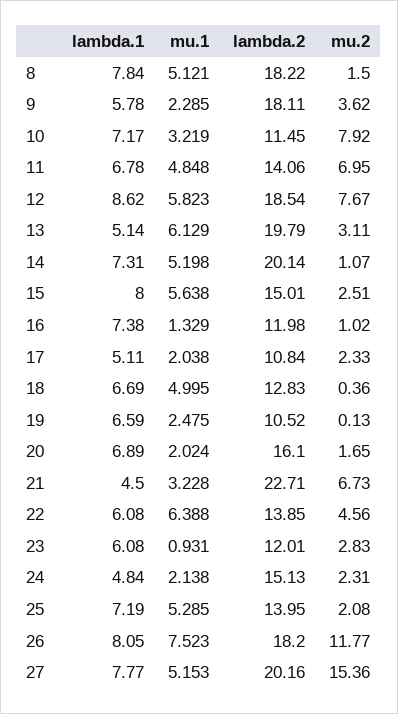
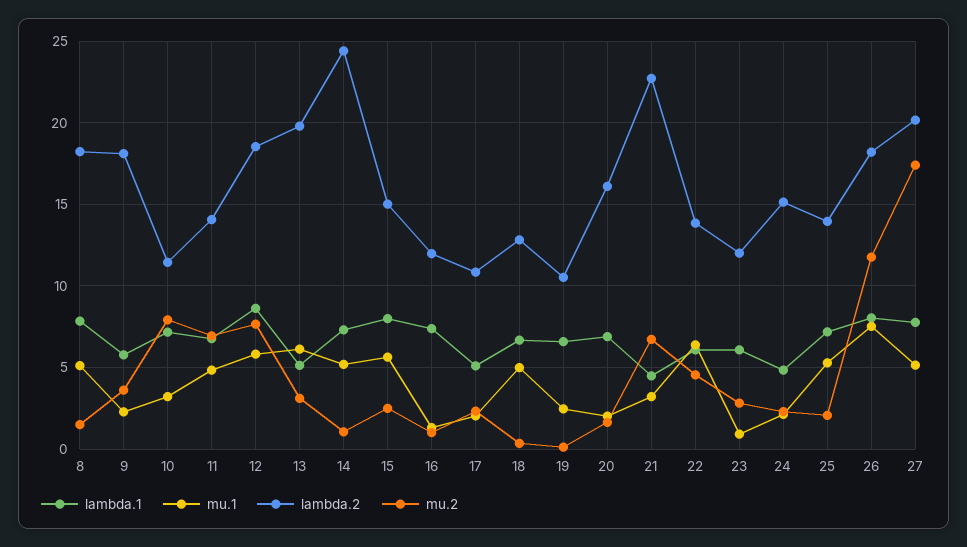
  {
    "lambda.1": {
      "8": 7.84,
      "9": 5.78,
      "10": 7.17,
      "11": 6.78,
      "12": 8.62,
      "13": 5.14,
      "14": 7.31,
      "15": 8,
      "16": 7.38,
      "17": 5.11,
      "18": 6.69,
      "19": 6.59,
      "20": 6.89,
      "21": 4.5,
      "22": 6.08,
      "23": 6.08,
      "24": 4.84,
      "25": 7.19,
      "26": 8.05,
      "27": 7.77
    },
    "mu.1": {
      "8": 5.121,
      "9": 2.285,
      "10": 3.219,
      "11": 4.848,
      "12": 5.823,
      "13": 6.129,
      "14": 5.198,
      "15": 5.638,
      "16": 1.329,
      "17": 2.038,
      "18": 4.995,
      "19": 2.475,
      "20": 2.024,
      "21": 3.228,
      "22": 6.388,
      "23": 0.931,
      "24": 2.138,
      "25": 5.285,
      "26": 7.523,
      "27": 5.153
    },
    "lambda.2": {
      "8": 18.22,
      "9": 18.11,
      "10": 11.45,
      "11": 14.06,
      "12": 18.54,
      "13": 19.79,
-     "14": 20.14,
+     "14": 24.5,
      "15": 15.01,
      "16": 11.98,
      "17": 10.84,
      "18": 12.83,
      "19": 10.52,
      "20": 16.1,
      "21": 22.71,
      "22": 13.85,
      "23": 12.01,
      "24": 15.13,
      "25": 13.95,
      "26": 18.2,
      "27": 20.16
    },
    "mu.2": {
      "8": 1.5,
      "9": 3.62,
      "10": 7.92,
      "11": 6.95,
      "12": 7.67,
      "13": 3.11,
      "14": 1.07,
      "15": 2.51,
      "16": 1.02,
      "17": 2.33,
      "18": 0.36,
      "19": 0.13,
      "20": 1.65,
      "21": 6.73,
      "22": 4.56,
      "23": 2.83,
      "24": 2.31,
      "25": 2.08,
      "26": 11.77,
-     "27": 15.36
+     "27": 17.5
    }
  }

